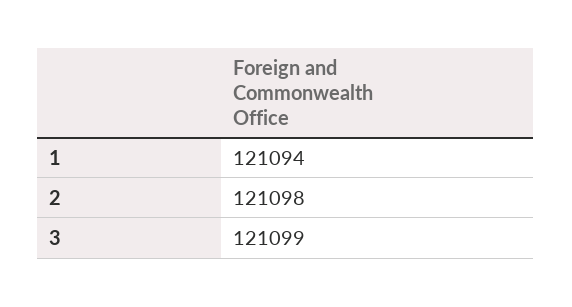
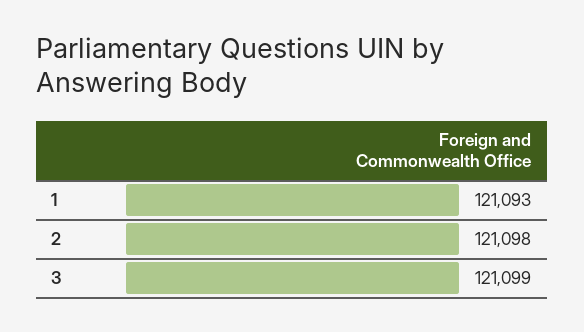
  {
-   "1": 121094,
+   "1": 121093,
    "2": 121098,
    "3": 121099
  }

